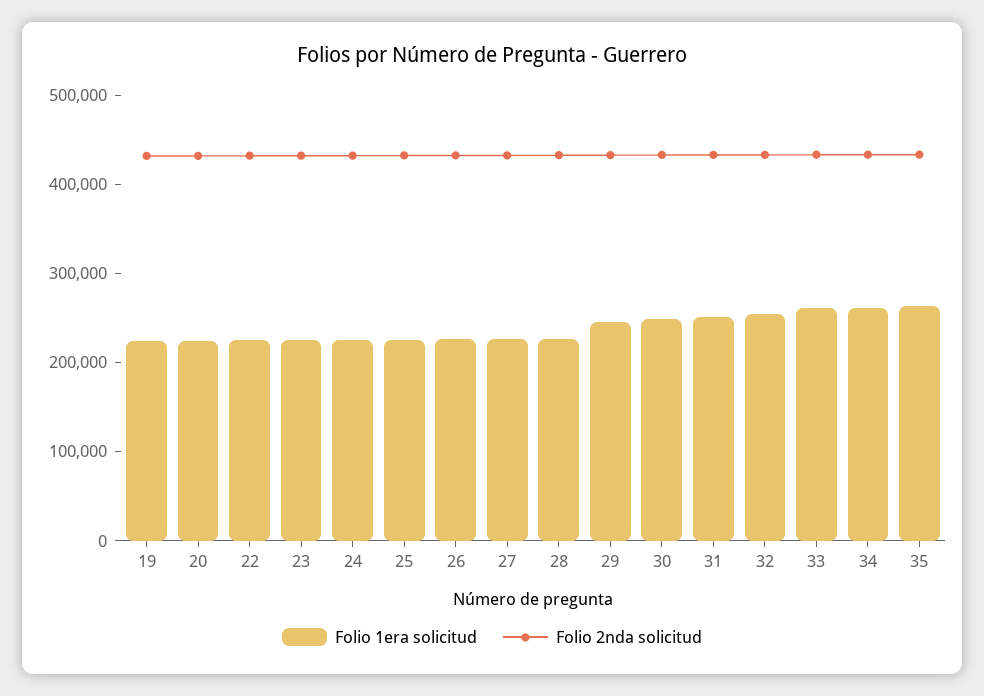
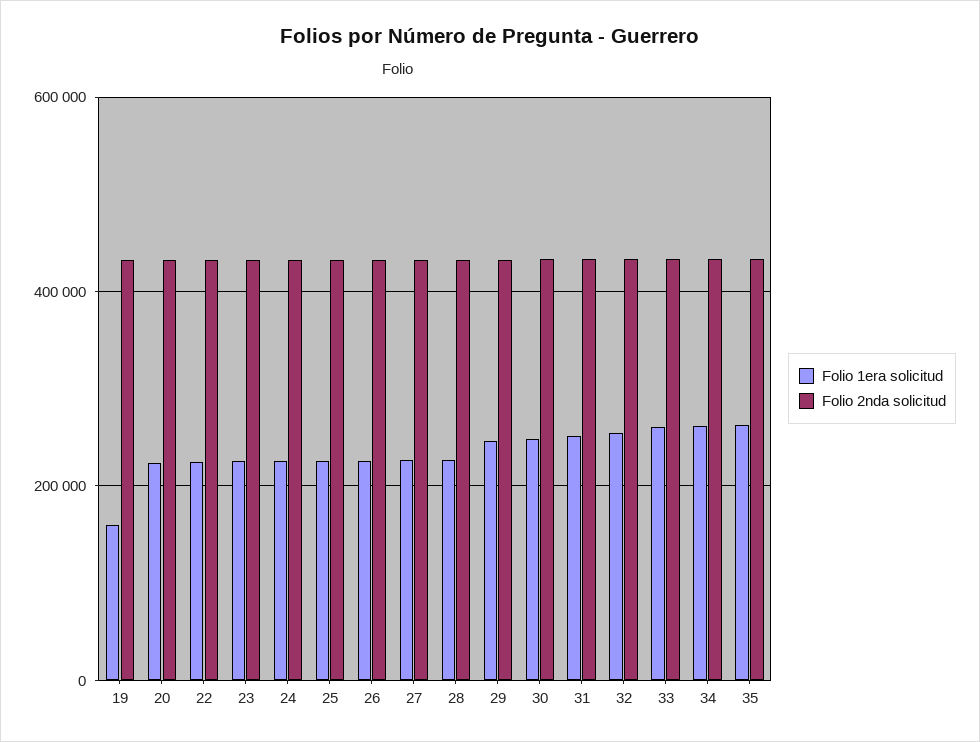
  {
    "Folio 1era solicitud": {
-     "19": 220000,
+     "19": 160000,
      "20": 220000,
      "22": 220000,
      "23": 220000,
      "24": 220000,
      "25": 220000,
      "26": 220000,
      "27": 220000,
      "28": 220000,
      "29": 240000,
      "30": 240000,
      "31": 260000,
      "32": 260000,
      "33": 260000,
      "34": 260000,
      "35": 260000
    },
    "Folio 2nda solicitud": {
      "19": 440000,
      "20": 440000,
      "22": 440000,
      "23": 440000,
      "24": 440000,
      "25": 440000,
      "26": 440000,
      "27": 440000,
      "28": 440000,
      "29": 440000,
      "30": 440000,
      "31": 440000,
      "32": 440000,
      "33": 440000,
      "34": 440000,
      "35": 440000
    }
  }

